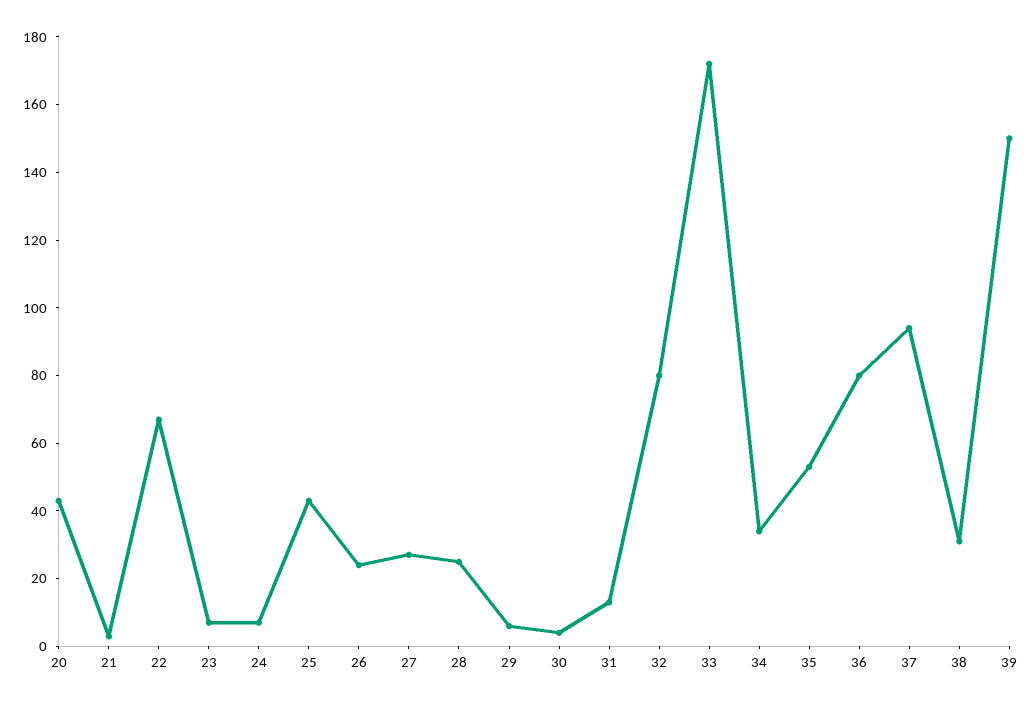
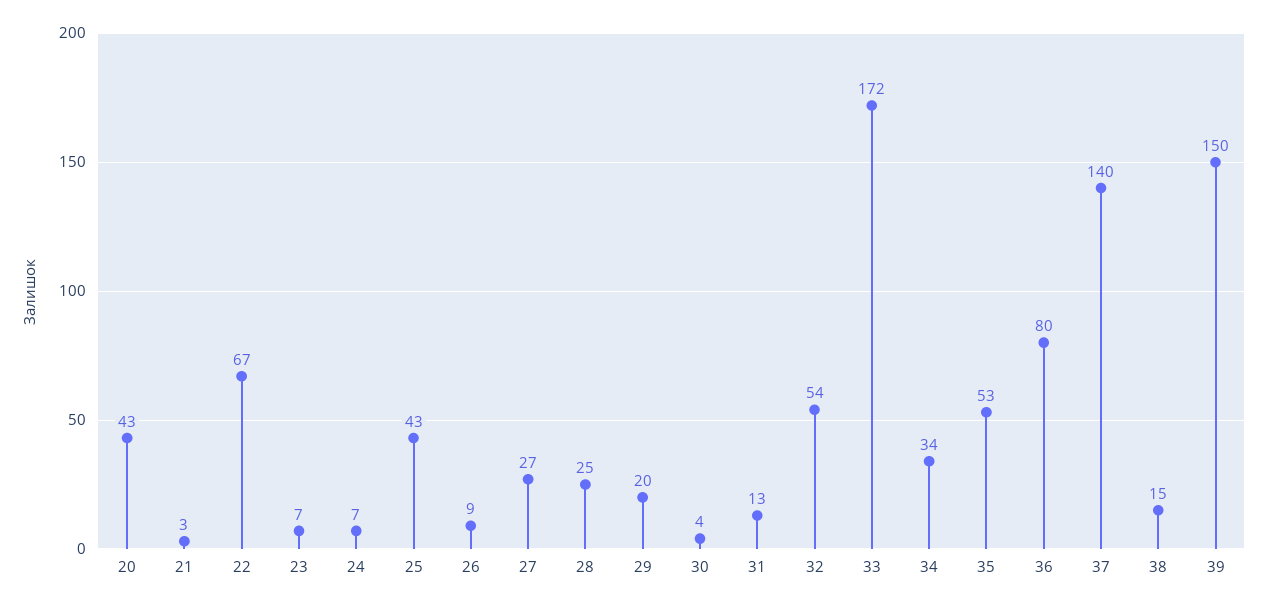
  {
    "20": 43,
    "21": 3,
    "22": 67,
    "23": 7,
    "24": 7,
    "25": 43,
-   "26": 25,
+   "26": 9,
    "27": 27,
    "28": 25,
-   "29": 5,
+   "29": 20,
    "30": 4,
    "31": 13,
-   "32": 80,
+   "32": 54,
    "33": 172,
    "34": 34,
    "35": 53,
    "36": 80,
-   "37": 95,
+   "37": 140,
-   "38": 30,
+   "38": 15,
    "39": 150
  }

